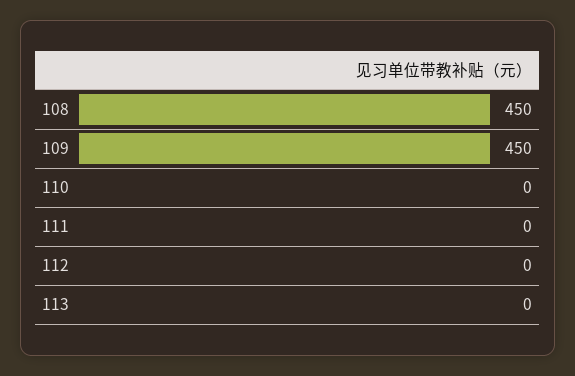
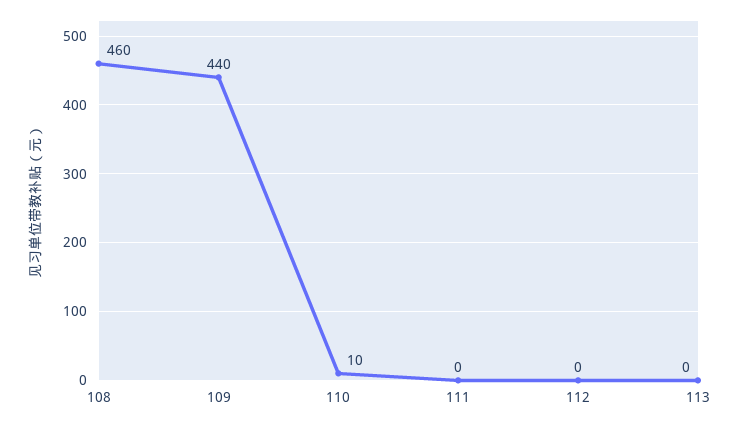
  {
-   "108": 450,
+   "108": 460,
-   "109": 450,
+   "109": 440,
-   "110": 0,
+   "110": 10,
    "111": 0,
    "112": 0,
    "113": 0
  }

